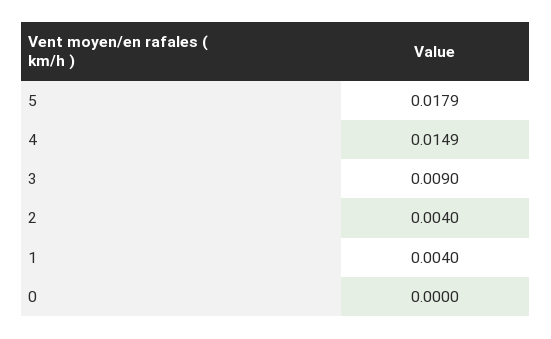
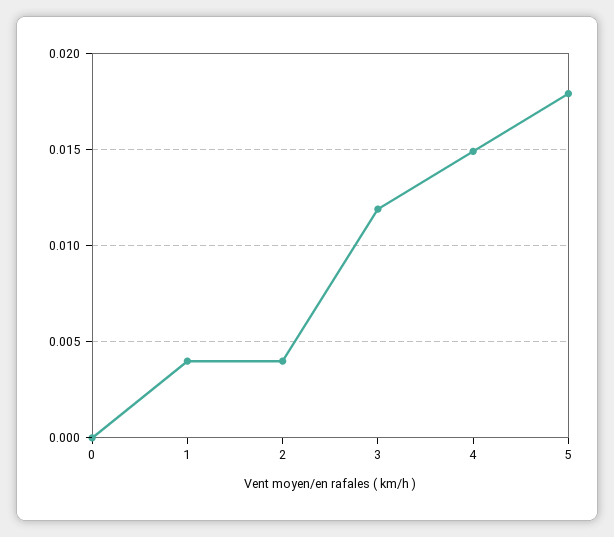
  {
    "5": 0.0179,
    "4": 0.0149,
-   "3": 0.009,
+   "3": 0.012,
    "2": 0.004,
    "1": 0.004,
    "0": 0
  }

